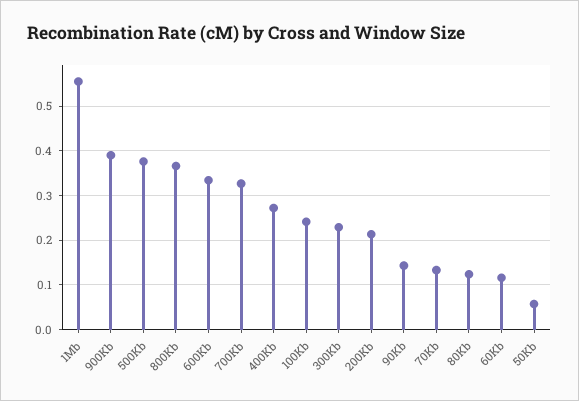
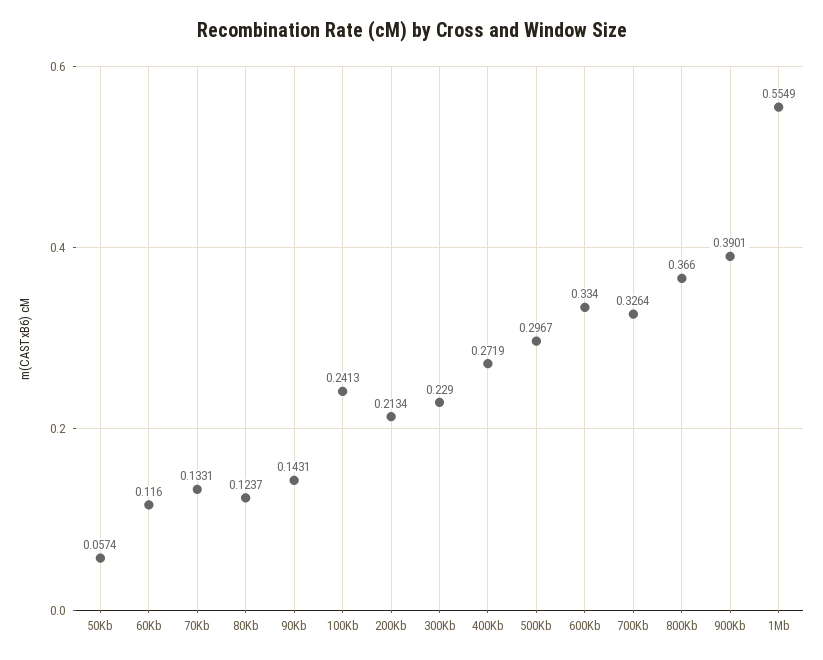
  {
    "1Mb": 0.5549,
    "900Kb": 0.3901,
-   "500Kb": 0.38,
+   "500Kb": 0.2967,
    "800Kb": 0.366,
    "600Kb": 0.334,
    "700Kb": 0.3264,
    "400Kb": 0.2719,
    "100Kb": 0.2413,
    "300Kb": 0.229,
    "200Kb": 0.2134,
    "90Kb": 0.1431,
    "70Kb": 0.1331,
    "80Kb": 0.1237,
    "60Kb": 0.116,
    "50Kb": 0.0574
  }

